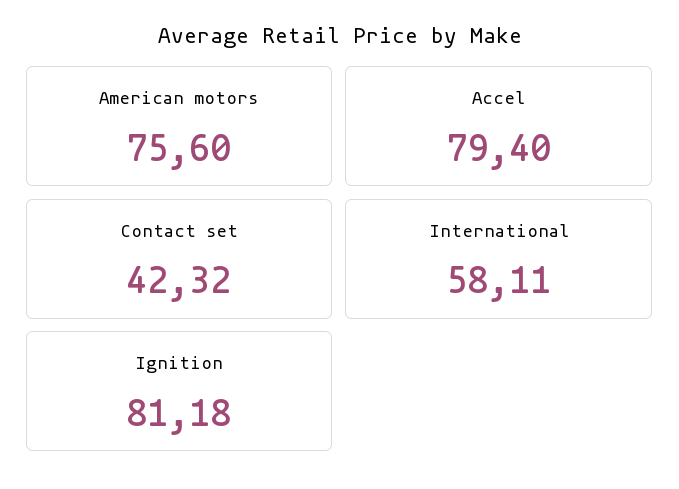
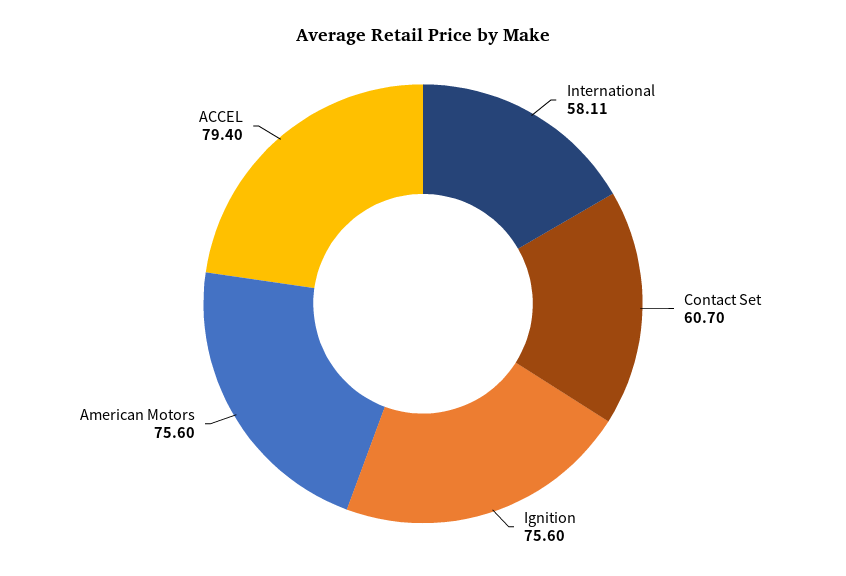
  {
    "American motors": 75.6,
    "Accel": 79.4,
-   "Contact set": 42.32,
+   "Contact set": 60.7,
    "International": 58.11,
-   "Ignition": 81.18
+   "Ignition": 75.6
  }

